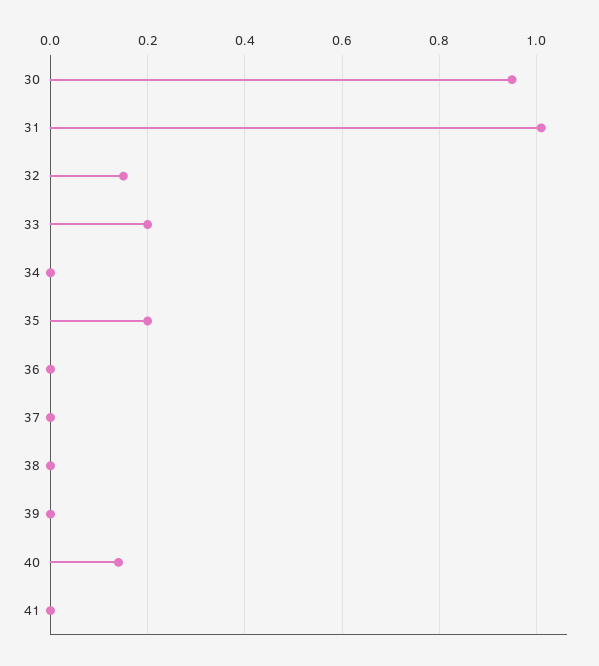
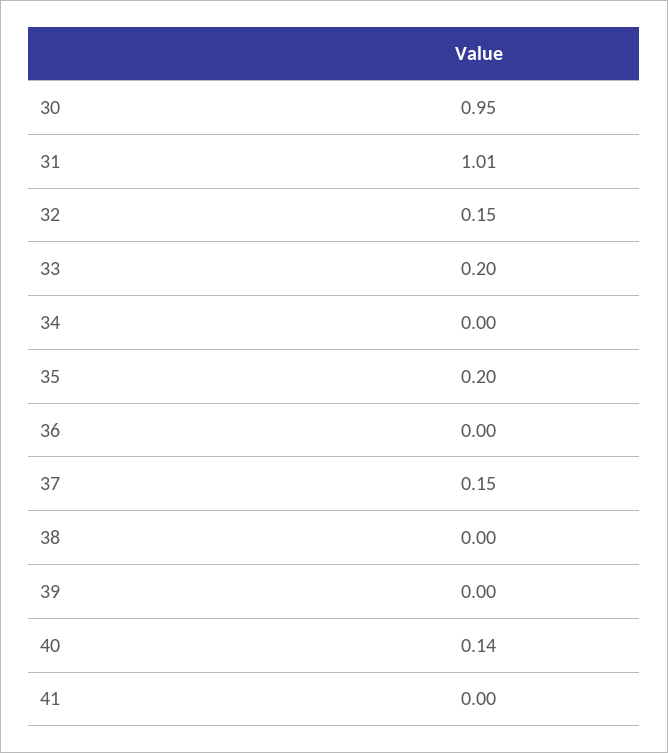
  {
    "30": 0.95,
    "31": 1.01,
    "32": 0.15,
    "33": 0.2,
    "34": 0,
    "35": 0.2,
    "36": 0,
-   "37": 0,
+   "37": 0.15,
    "38": 0,
    "39": 0,
    "40": 0.14,
    "41": 0
  }

